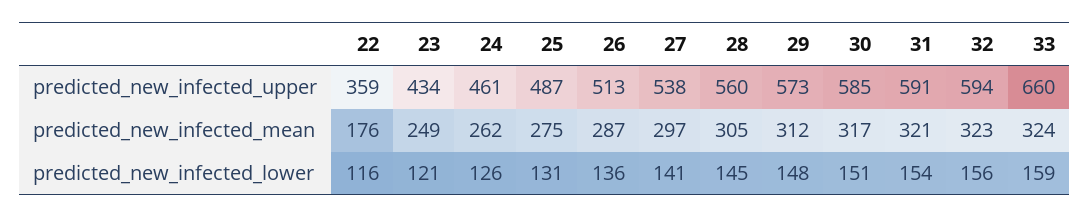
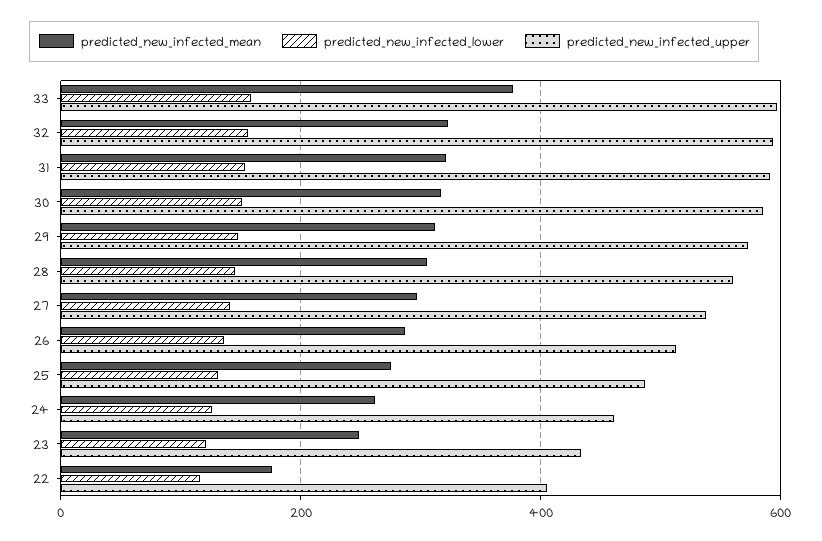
  {
    "predicted_new_infected_upper": {
-     "22": 359,
+     "22": 400,
      "23": 434,
      "24": 461,
      "25": 487,
      "26": 513,
      "27": 538,
      "28": 560,
      "29": 573,
      "30": 585,
      "31": 591,
      "32": 594,
-     "33": 660
+     "33": 600
    },
    "predicted_new_infected_mean": {
      "22": 176,
      "23": 249,
      "24": 262,
      "25": 275,
      "26": 287,
      "27": 297,
      "28": 305,
      "29": 312,
      "30": 317,
      "31": 321,
      "32": 323,
-     "33": 324
+     "33": 380
    },
    "predicted_new_infected_lower": {
      "22": 116,
      "23": 121,
      "24": 126,
      "25": 131,
      "26": 136,
      "27": 141,
      "28": 145,
      "29": 148,
      "30": 151,
      "31": 154,
      "32": 156,
      "33": 159
    }
  }

